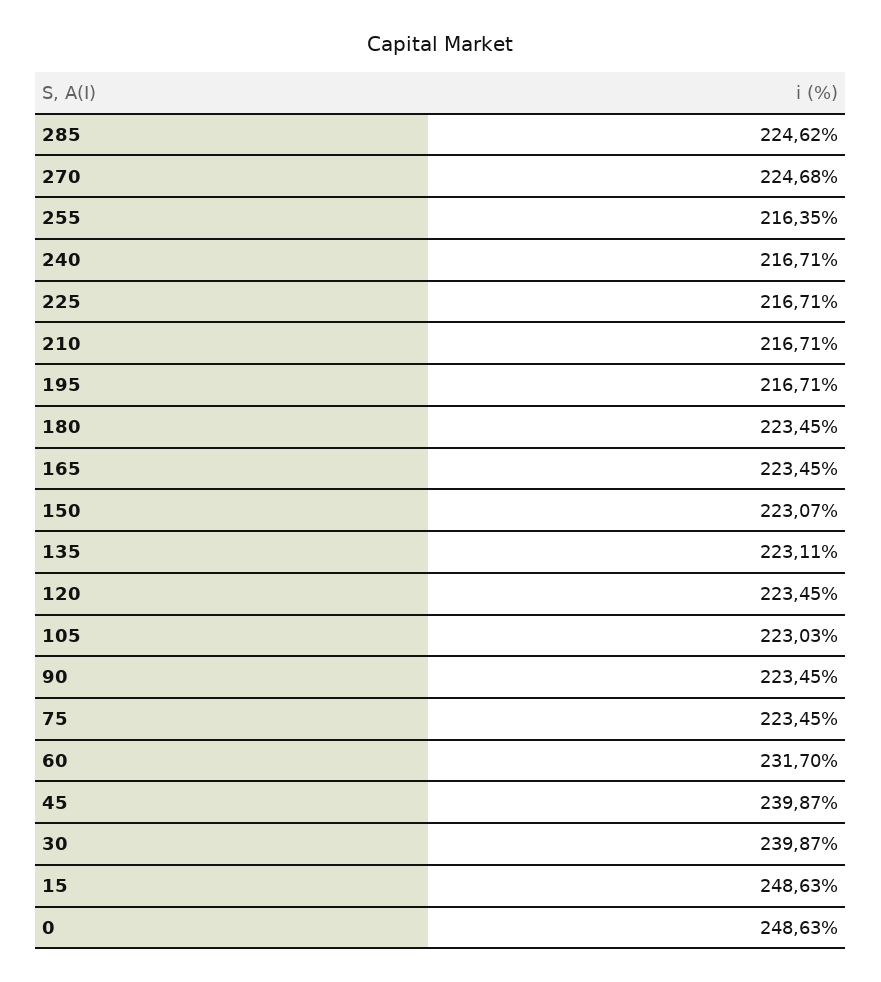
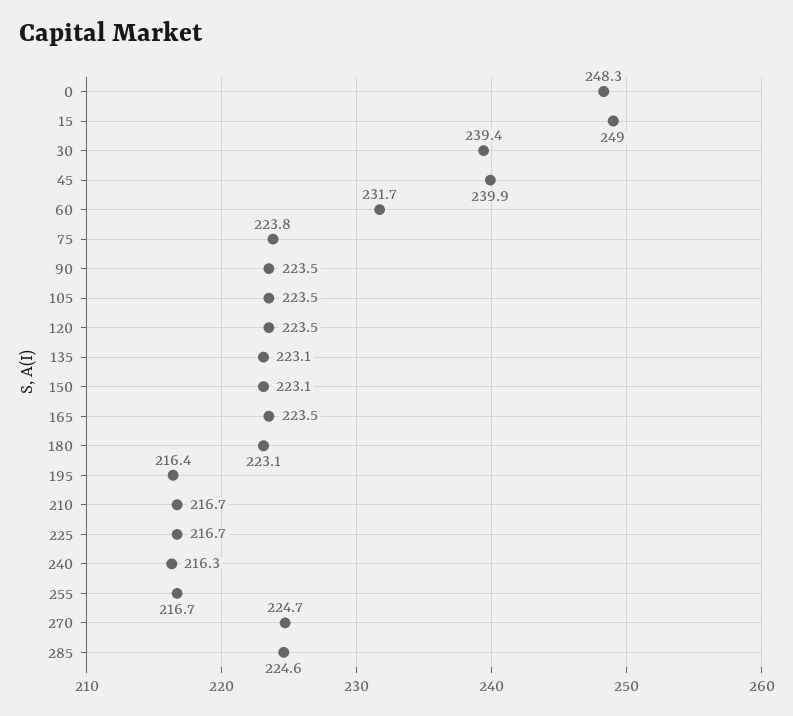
  {
    "285": 224.62,
    "270": 224.68,
-   "255": 216.35,
+   "255": 216.7,
-   "240": 216.71,
+   "240": 216.3,
    "225": 216.71,
    "210": 216.71,
-   "195": 216.71,
+   "195": 216.4,
-   "180": 223.45,
+   "180": 223.1,
    "165": 223.45,
    "150": 223.07,
    "135": 223.11,
    "120": 223.45,
-   "105": 223.03,
+   "105": 223.5,
    "90": 223.45,
-   "75": 223.45,
+   "75": 223.8,
    "60": 231.7,
    "45": 239.87,
-   "30": 239.87,
+   "30": 239.4,
-   "15": 248.63,
+   "15": 249,
-   "0": 248.63
+   "0": 248.3
  }

